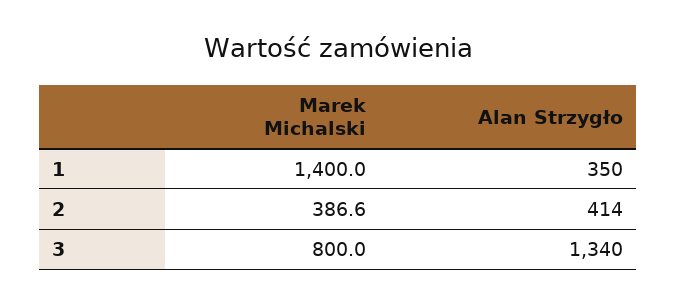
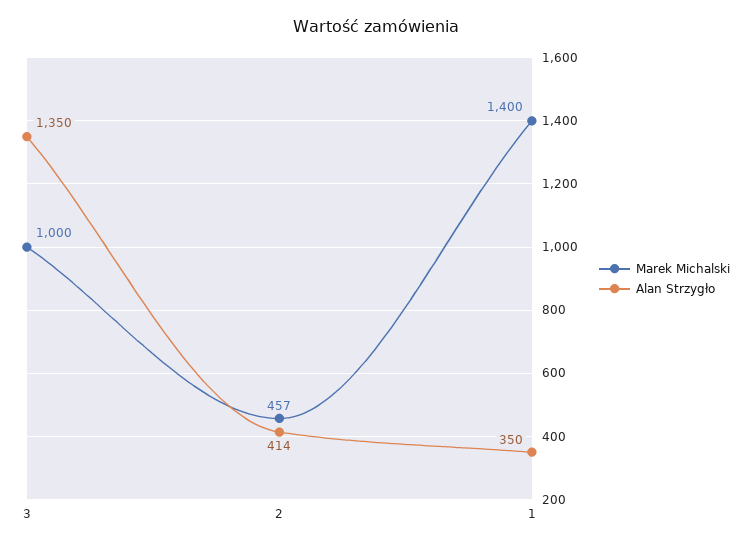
  {
    "Marek Michalski": {
      "1": 1400,
-     "2": 386.6,
+     "2": 457,
-     "3": 800
+     "3": 1000
    },
    "Alan Strzygło": {
      "1": 350,
      "2": 414,
-     "3": 1340
+     "3": 1350
    }
  }

